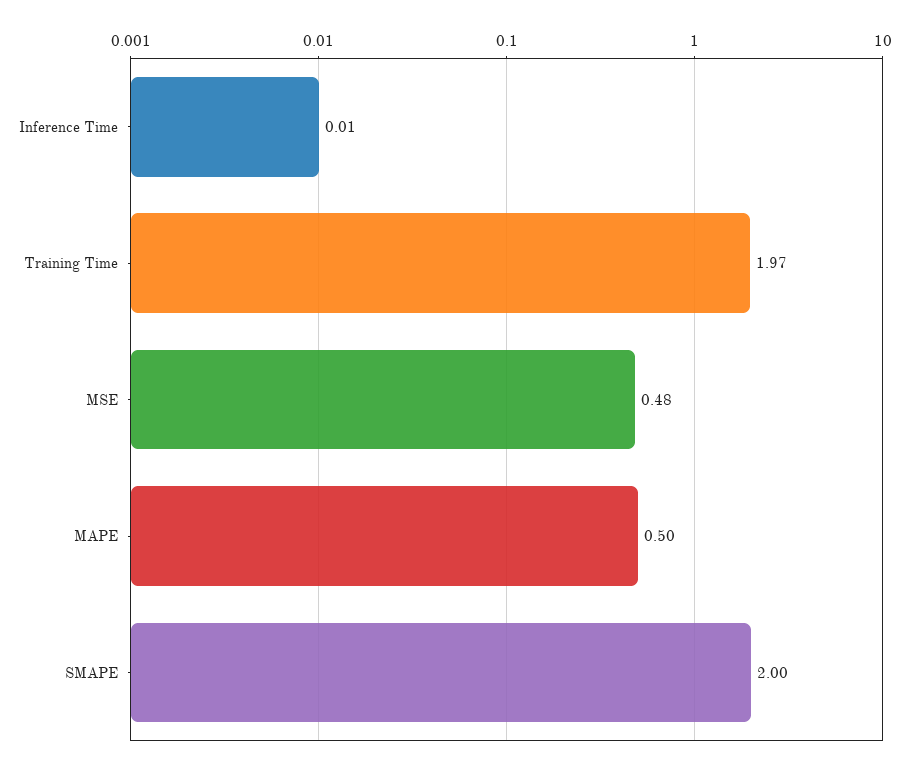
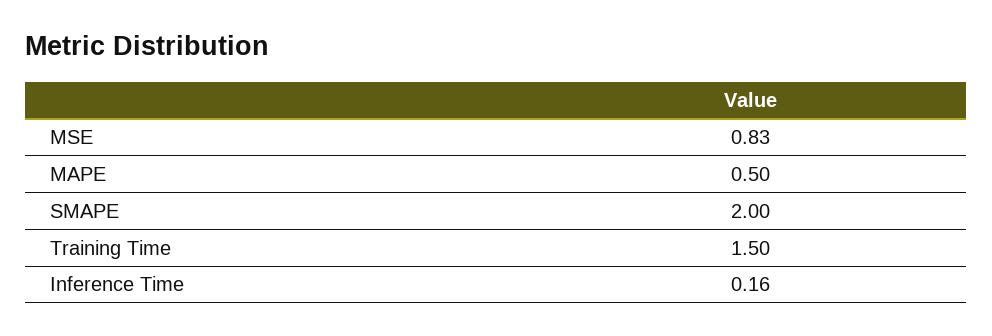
  {
-   "Inference Time": 0.01,
+   "Inference Time": 0.16,
-   "Training Time": 1.97,
+   "Training Time": 1.5,
-   "MSE": 0.48,
+   "MSE": 0.83,
    "MAPE": 0.5,
    "SMAPE": 2
  }

